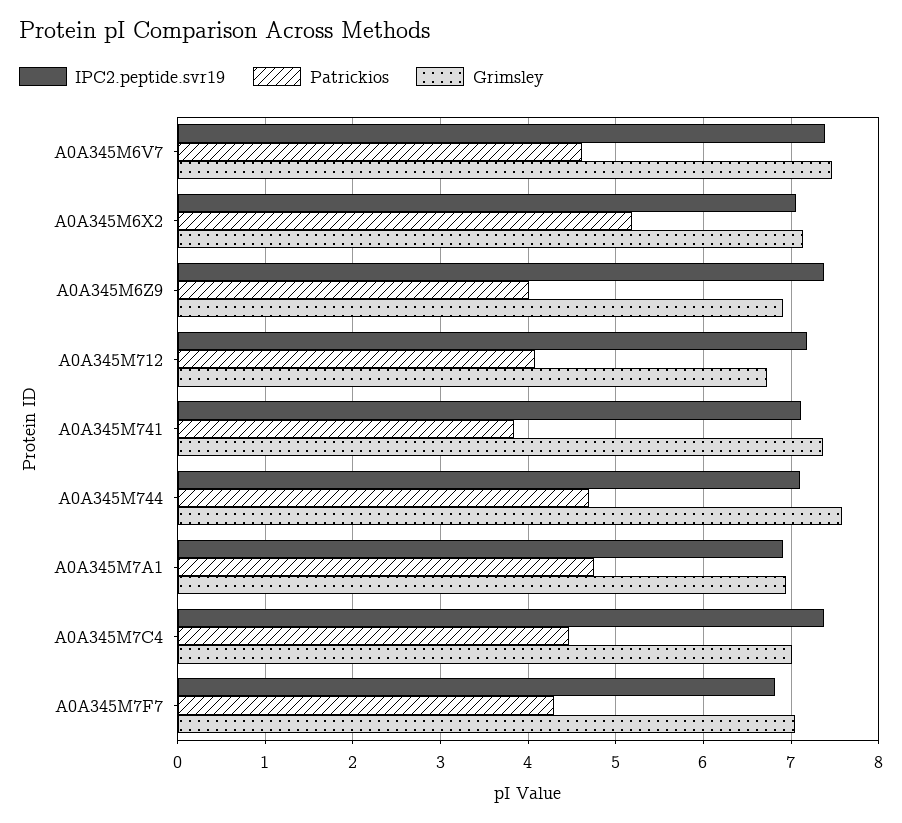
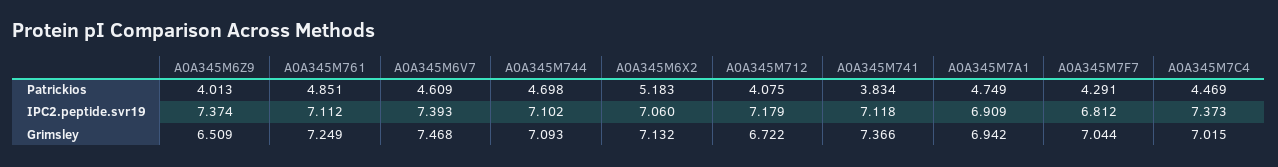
  {
    "IPC2.peptide.svr19": {
      "A0A345M6V7": 7.393,
      "A0A345M6X2": 7.06,
      "A0A345M6Z9": 7.374,
      "A0A345M712": 7.179,
      "A0A345M741": 7.118,
      "A0A345M744": 7.102,
      "A0A345M7A1": 6.909,
      "A0A345M7C4": 7.373,
-     "A0A345M7F7": 6.812
+     "A0A345M7F7": 6.812,
+     "A0A345M761": 7.112
    },
    "Patrickios": {
      "A0A345M6V7": 4.609,
      "A0A345M6X2": 5.183,
      "A0A345M6Z9": 4.013,
      "A0A345M712": 4.075,
      "A0A345M741": 3.834,
      "A0A345M744": 4.698,
      "A0A345M7A1": 4.749,
      "A0A345M7C4": 4.469,
-     "A0A345M7F7": 4.291
+     "A0A345M7F7": 4.291,
+     "A0A345M761": 4.851
    },
    "Grimsley": {
      "A0A345M6V7": 7.468,
      "A0A345M6X2": 7.132,
-     "A0A345M6Z9": 6.9,
+     "A0A345M6Z9": 6.509,
      "A0A345M712": 6.722,
      "A0A345M741": 7.366,
-     "A0A345M744": 7.6,
+     "A0A345M744": 7.093,
      "A0A345M7A1": 6.942,
      "A0A345M7C4": 7.015,
-     "A0A345M7F7": 7.044
+     "A0A345M7F7": 7.044,
+     "A0A345M761": 7.249
    }
  }

